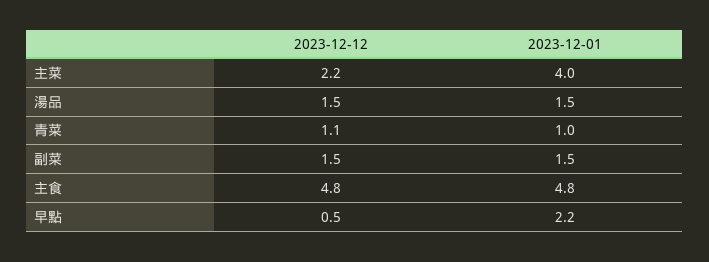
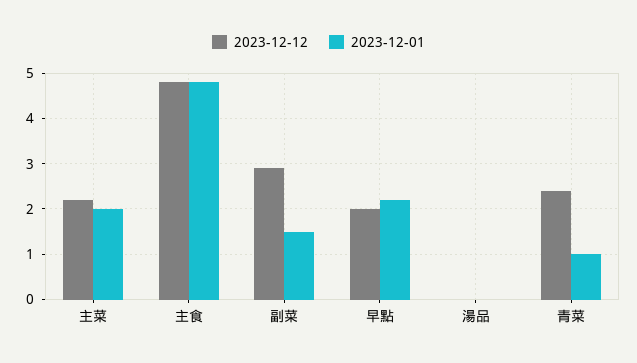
  {
    "2023-12-12": {
      "主菜": 2.2,
-     "湯品": 1.5,
+     "湯品": 0,
-     "青菜": 1.1,
+     "青菜": 2.5,
-     "副菜": 1.5,
+     "副菜": 3,
      "主食": 4.8,
-     "早點": 0.5
+     "早點": 2
    },
    "2023-12-01": {
-     "主菜": 4,
+     "主菜": 2,
-     "湯品": 1.5,
+     "湯品": 0,
      "青菜": 1,
      "副菜": 1.5,
      "主食": 4.8,
      "早點": 2.2
    }
  }

